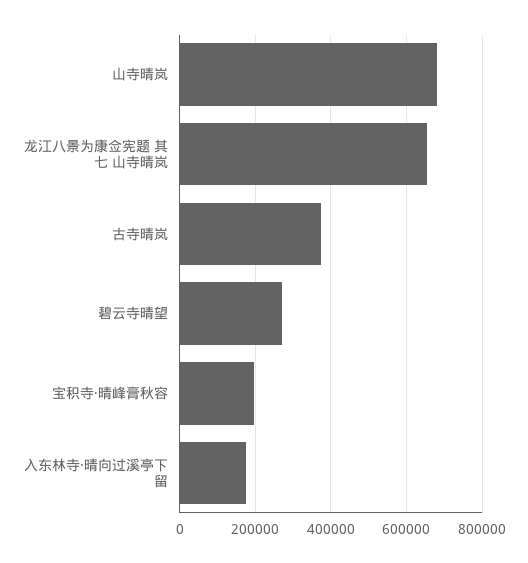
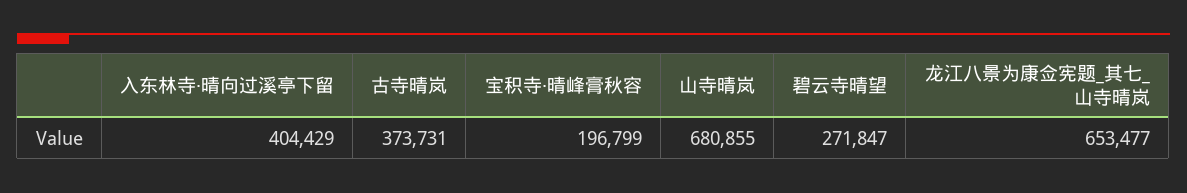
  {
    "山寺晴岚": 680855,
    "龙江八景为康佥宪题 其七 山寺晴岚": 653477,
    "古寺晴岚": 373731,
    "碧云寺晴望": 271847,
    "宝积寺·晴峰膏秋容": 196799,
-   "入东林寺·晴向过溪亭下留": 180000
+   "入东林寺·晴向过溪亭下留": 404429
  }

